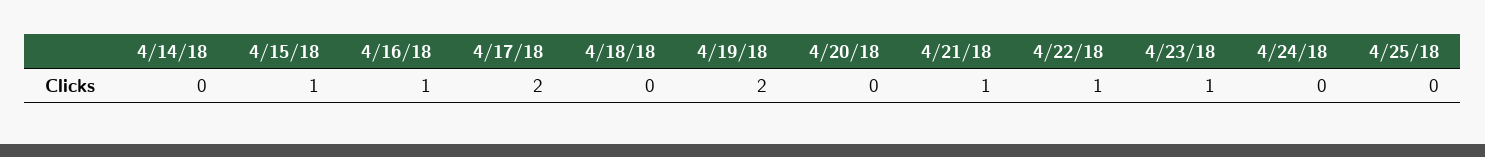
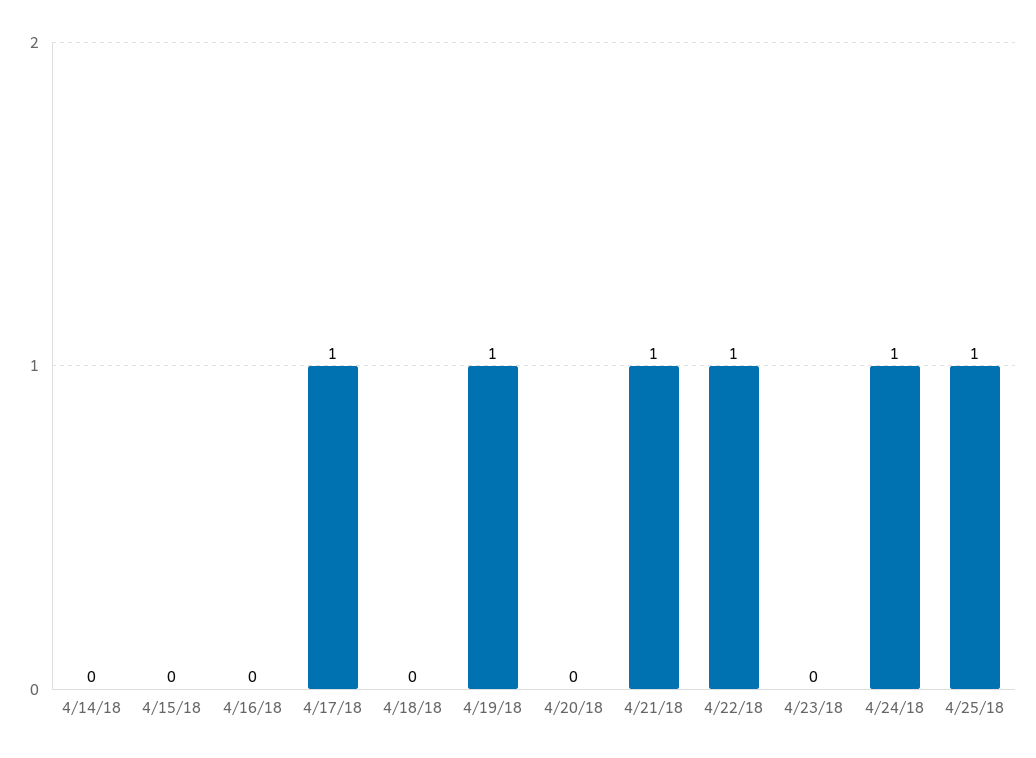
  {
    "4/14/18": 0,
-   "4/15/18": 1,
+   "4/15/18": 0,
-   "4/16/18": 1,
+   "4/16/18": 0,
-   "4/17/18": 2,
+   "4/17/18": 1,
    "4/18/18": 0,
-   "4/19/18": 2,
+   "4/19/18": 1,
    "4/20/18": 0,
    "4/21/18": 1,
    "4/22/18": 1,
-   "4/23/18": 1,
+   "4/23/18": 0,
-   "4/24/18": 0,
+   "4/24/18": 1,
-   "4/25/18": 0
+   "4/25/18": 1
  }

